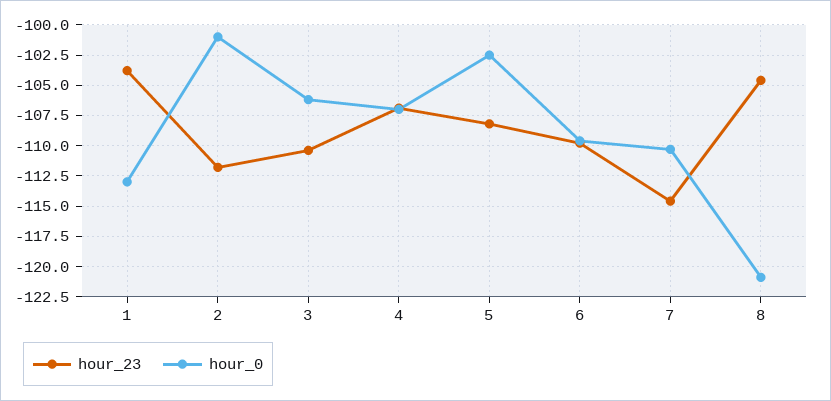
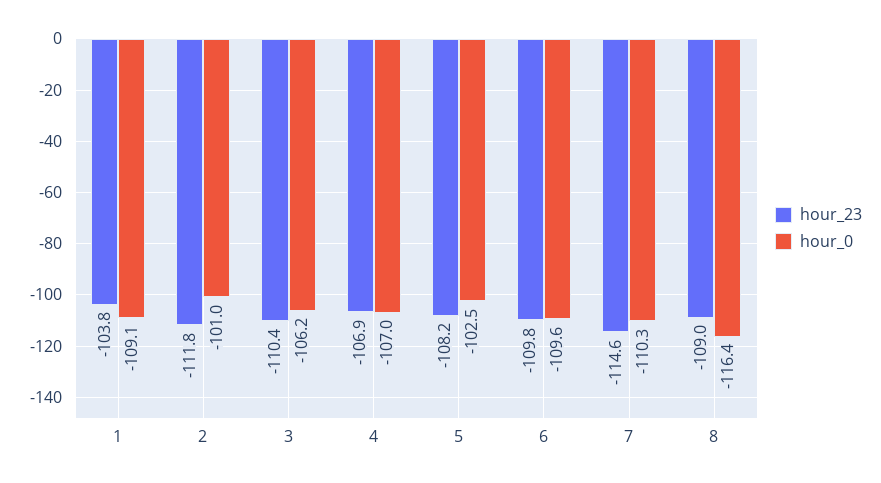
  {
    "hour_23": {
      "1": -103.8,
      "2": -111.8,
      "3": -110.4,
      "4": -106.9,
      "5": -108.2,
      "6": -109.8,
      "7": -114.6,
-     "8": -104.5
+     "8": -109
    },
    "hour_0": {
-     "1": -113,
+     "1": -109.1,
      "2": -101,
      "3": -106.2,
      "4": -107,
      "5": -102.5,
      "6": -109.6,
      "7": -110.3,
-     "8": -121
+     "8": -116.4
    }
  }

